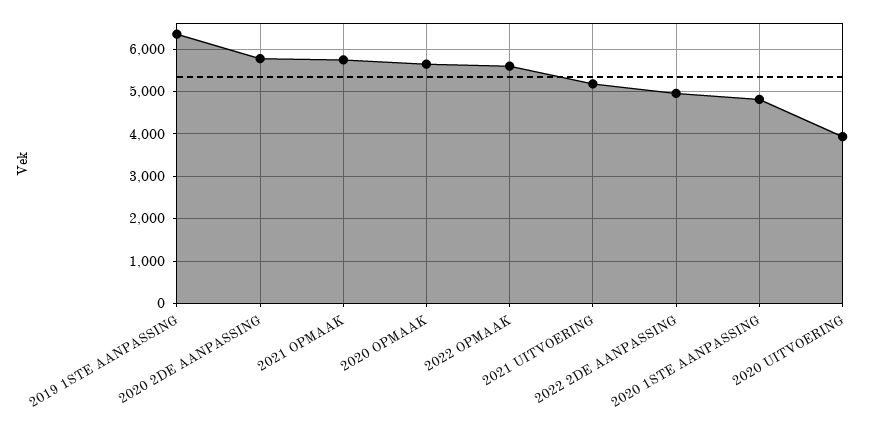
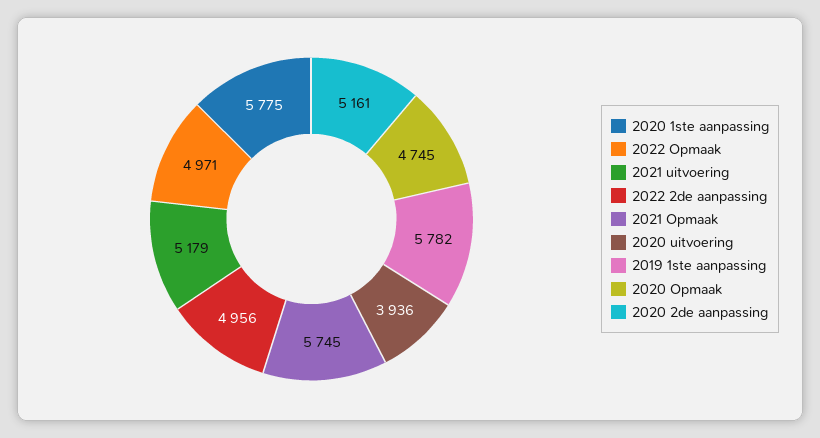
  {
-   "2019 1STE AANPASSING": 6400,
+   "2019 1STE AANPASSING": 5782,
-   "2020 2DE AANPASSING": 5800,
+   "2020 2DE AANPASSING": 5161,
    "2021 OPMAAK": 5745,
-   "2020 OPMAAK": 5600,
+   "2020 OPMAAK": 4745,
-   "2022 OPMAAK": 5600,
+   "2022 OPMAAK": 4971,
    "2021 UITVOERING": 5179,
    "2022 2DE AANPASSING": 4956,
-   "2020 1STE AANPASSING": 4800,
+   "2020 1STE AANPASSING": 5775,
    "2020 UITVOERING": 3936
  }

